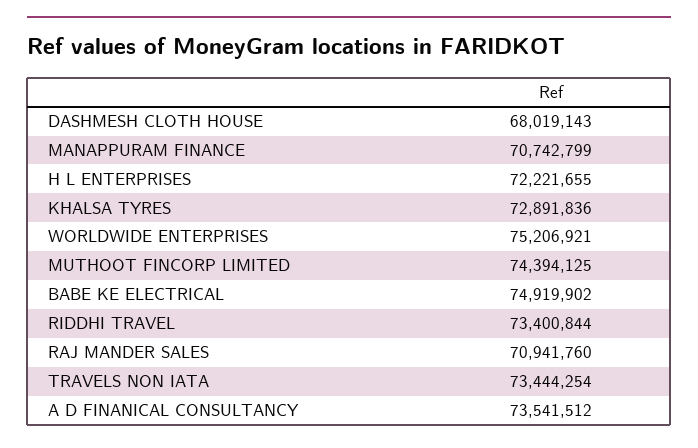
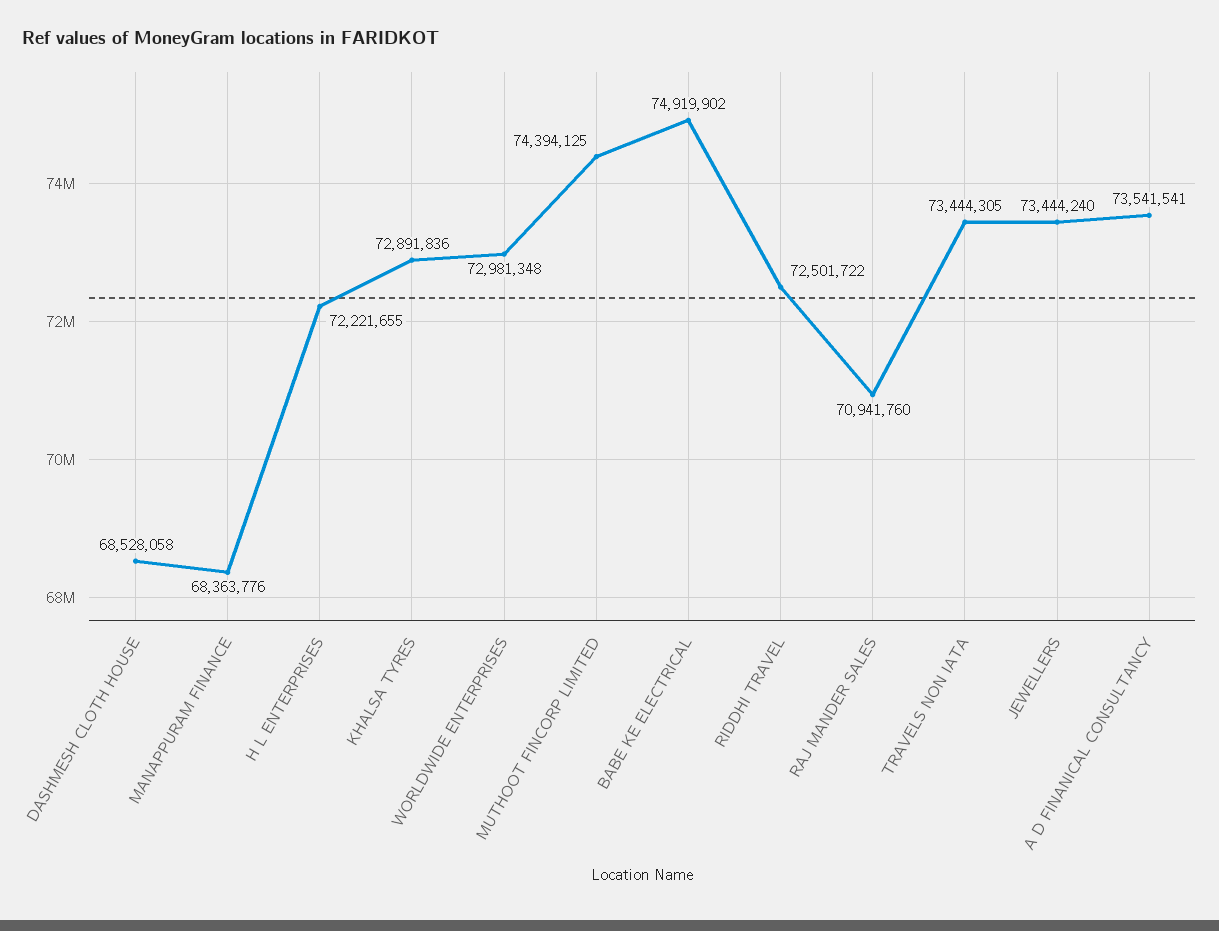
  {
-   "DASHMESH CLOTH HOUSE": 68019143,
+   "DASHMESH CLOTH HOUSE": 68528058,
-   "MANAPPURAM FINANCE": 70742799,
+   "MANAPPURAM FINANCE": 68363776,
    "H L ENTERPRISES": 72221655,
    "KHALSA TYRES": 72891836,
-   "WORLDWIDE ENTERPRISES": 75206921,
+   "WORLDWIDE ENTERPRISES": 72981348,
    "MUTHOOT FINCORP LIMITED": 74394125,
    "BABE KE ELECTRICAL": 74919902,
-   "RIDDHI TRAVEL": 73400844,
+   "RIDDHI TRAVEL": 72501722,
    "RAJ MANDER SALES": 70941760,
-   "TRAVELS NON IATA": 73444254,
+   "TRAVELS NON IATA": 73444305,
-   "A D FINANICAL CONSULTANCY": 73541512
+   "A D FINANICAL CONSULTANCY": 73541541,
+   "JEWELLERS": 73444240
  }

